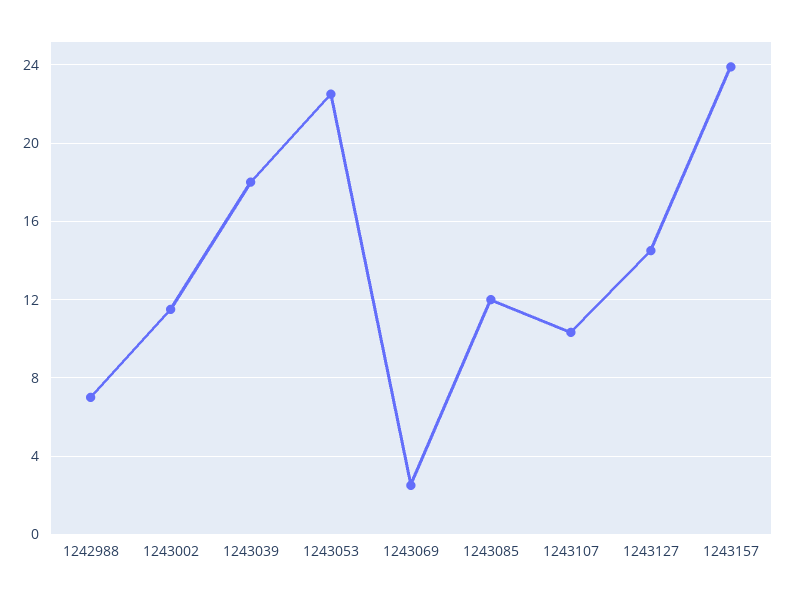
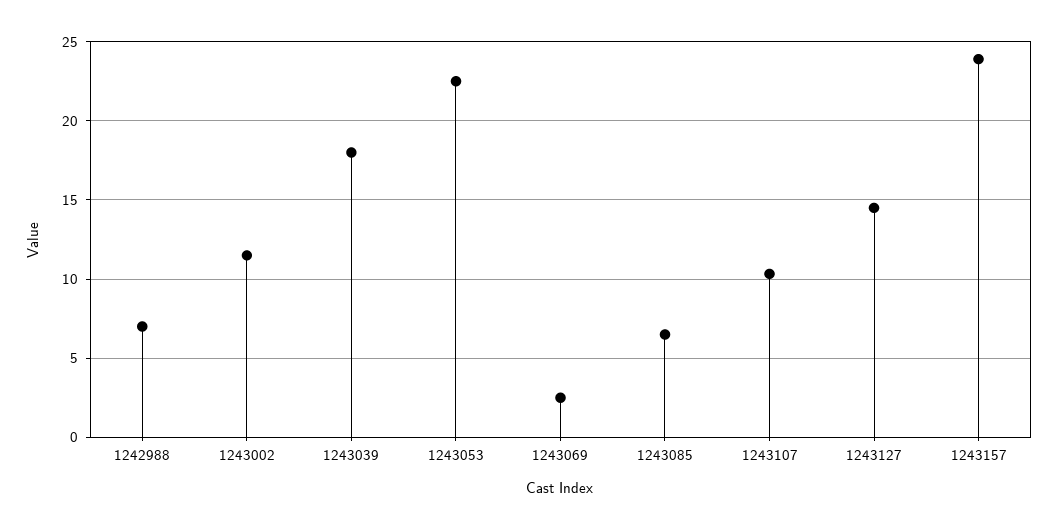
  {
    "1242988": 7,
    "1243002": 11.5,
    "1243039": 18,
    "1243053": 22.5,
    "1243069": 2.5,
-   "1243085": 12,
+   "1243085": 6.5,
    "1243107": 10.5,
    "1243127": 14.5,
    "1243157": 24
  }

